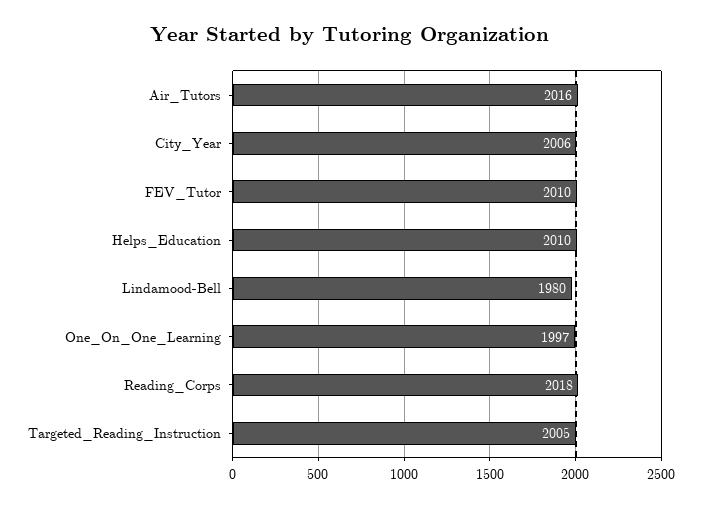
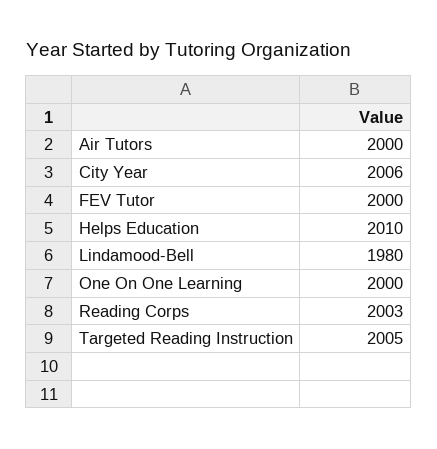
  {
-   "Air_Tutors": 2016,
+   "Air_Tutors": 2000,
    "City_Year": 2006,
-   "FEV_Tutor": 2010,
+   "FEV_Tutor": 2000,
    "Helps_Education": 2010,
    "Lindamood-Bell": 1980,
-   "One_On_One_Learning": 1997,
+   "One_On_One_Learning": 2000,
-   "Reading_Corps": 2018,
+   "Reading_Corps": 2003,
    "Targeted_Reading_Instruction": 2005
  }

